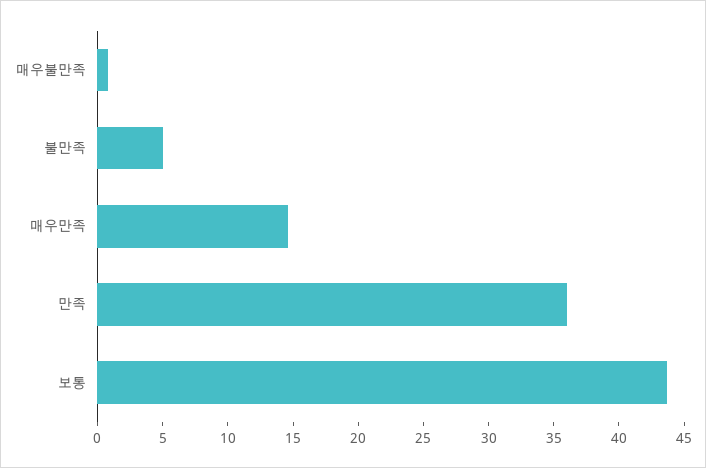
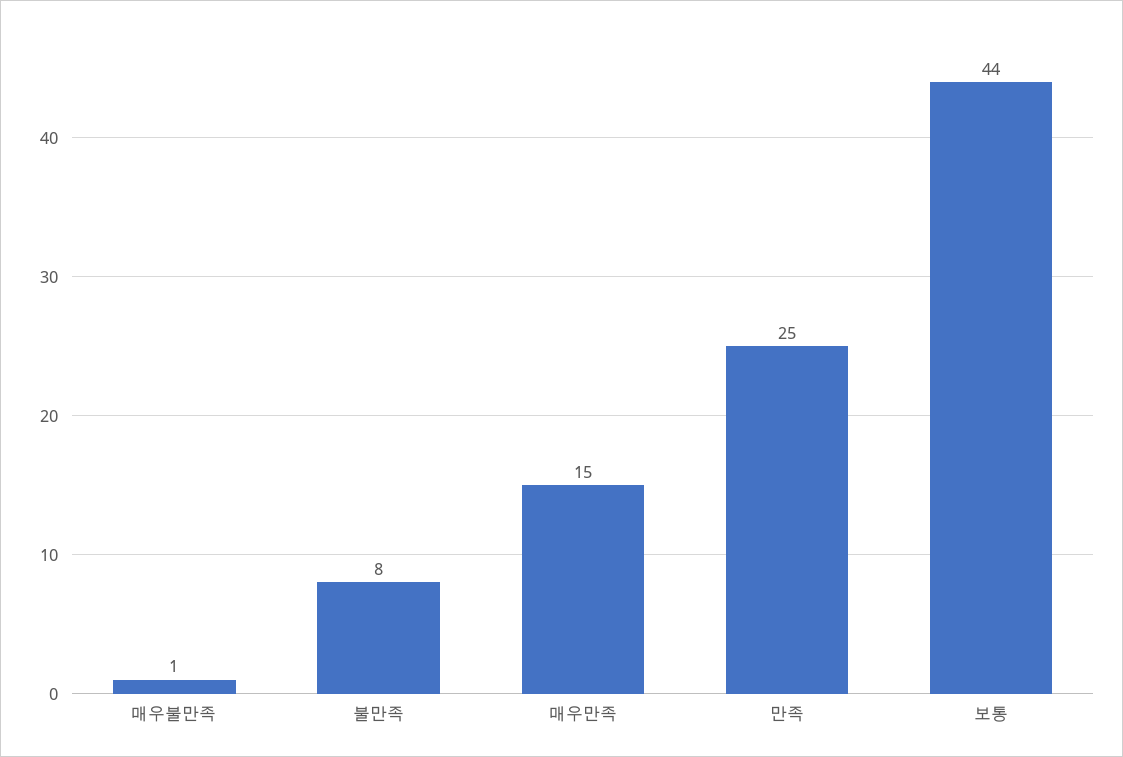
  {
    "매우불만족": 1,
-   "불만족": 5,
+   "불만족": 8,
    "매우만족": 15,
-   "만족": 36,
+   "만족": 25,
    "보통": 44
  }

